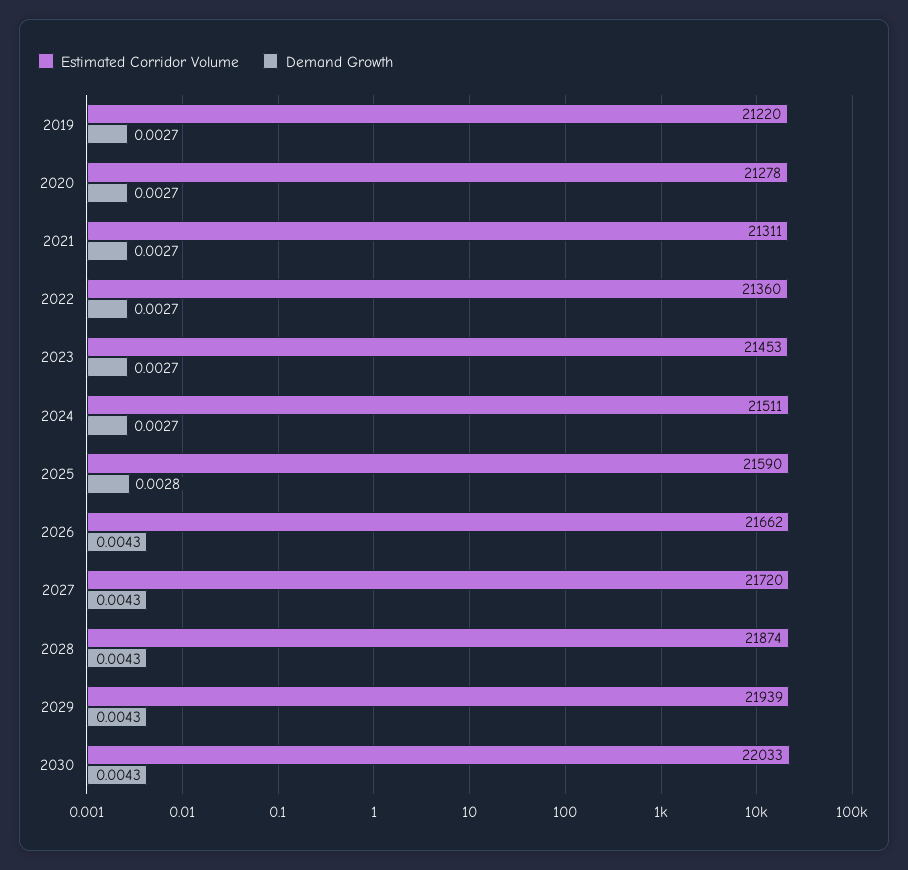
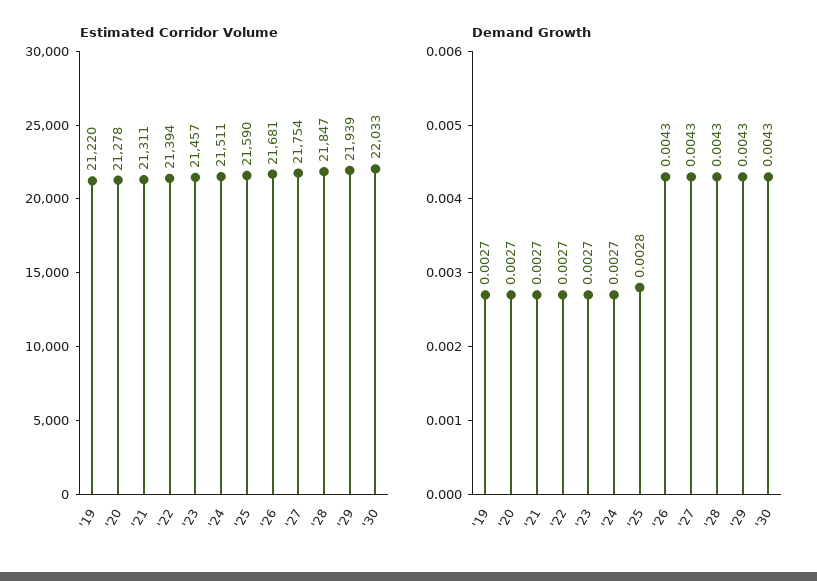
  {
    "Estimated Corridor Volume": {
      "2019": 21220,
      "2020": 21278,
      "2021": 21311,
-     "2022": 21360,
+     "2022": 21394,
-     "2023": 21453,
+     "2023": 21457,
      "2024": 21511,
      "2025": 21590,
-     "2026": 21662,
+     "2026": 21681,
-     "2027": 21720,
+     "2027": 21754,
-     "2028": 21874,
+     "2028": 21847,
      "2029": 21939,
      "2030": 22033
    },
    "Demand Growth": {
      "2019": 0.0027,
      "2020": 0.0027,
      "2021": 0.0027,
      "2022": 0.0027,
      "2023": 0.0027,
      "2024": 0.0027,
      "2025": 0.0028,
      "2026": 0.0043,
      "2027": 0.0043,
      "2028": 0.0043,
      "2029": 0.0043,
      "2030": 0.0043
    }
  }

